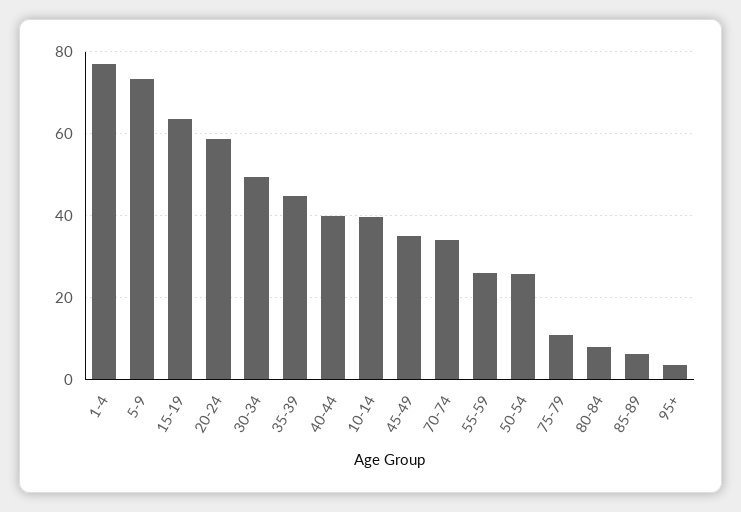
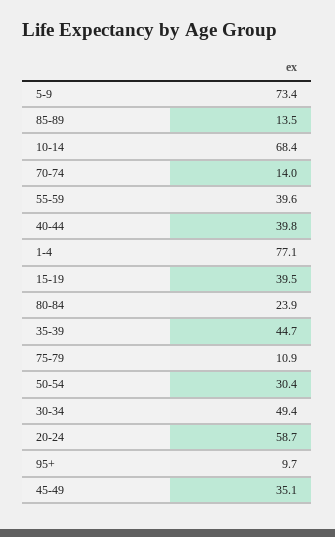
  {
    "1-4": 77.1,
    "5-9": 73.4,
-   "15-19": 64,
+   "15-19": 39.5,
    "20-24": 58.7,
    "30-34": 49.4,
    "35-39": 44.7,
    "40-44": 39.8,
-   "10-14": 40,
+   "10-14": 68.4,
    "45-49": 35.1,
-   "70-74": 34,
+   "70-74": 14,
-   "55-59": 26,
+   "55-59": 39.6,
-   "50-54": 26,
+   "50-54": 30.4,
    "75-79": 10.9,
-   "80-84": 8,
+   "80-84": 23.9,
-   "85-89": 6,
+   "85-89": 13.5,
-   "95+": 4
+   "95+": 9.7
  }

